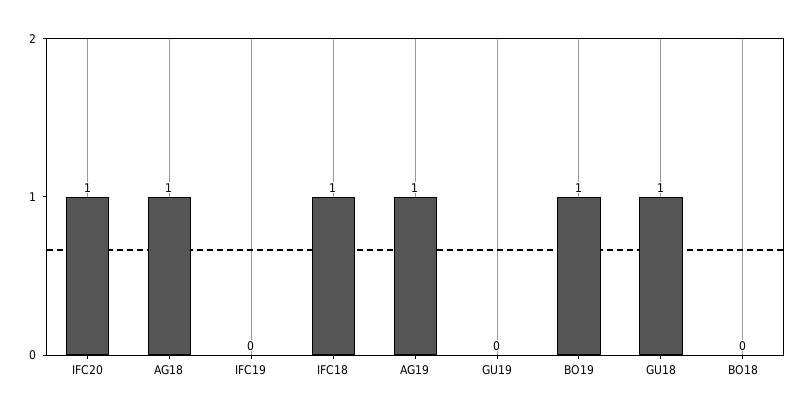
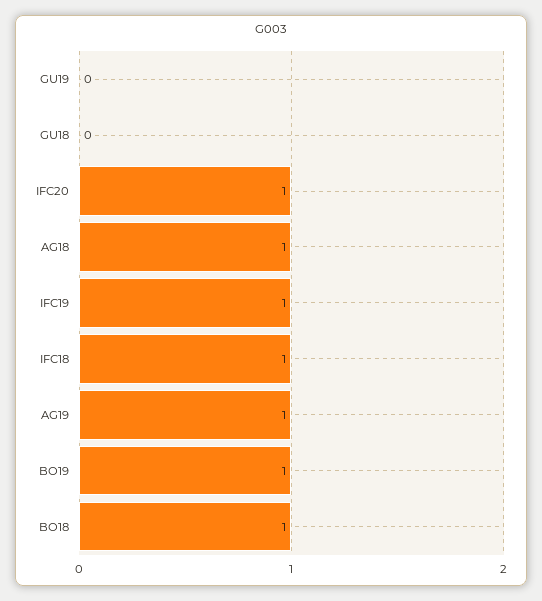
  {
    "IFC20": 1,
    "AG18": 1,
-   "IFC19": 0,
+   "IFC19": 1,
    "IFC18": 1,
    "AG19": 1,
    "GU19": 0,
    "BO19": 1,
-   "GU18": 1,
+   "GU18": 0,
-   "BO18": 0
+   "BO18": 1
  }

